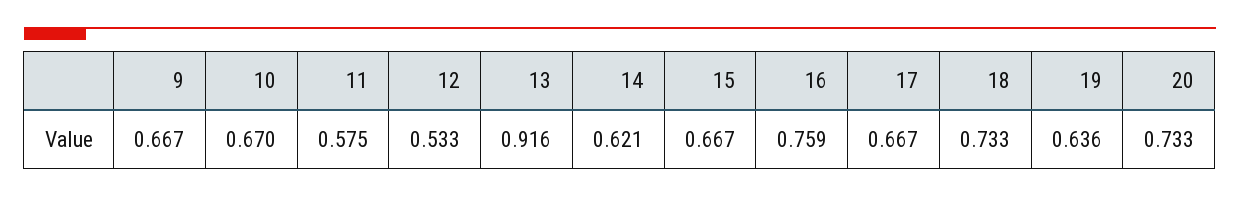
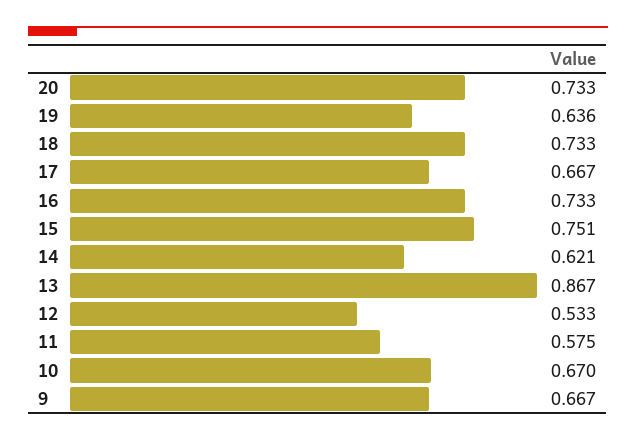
  {
    "9": 0.667,
    "10": 0.67,
    "11": 0.575,
    "12": 0.533,
-   "13": 0.916,
+   "13": 0.867,
    "14": 0.621,
-   "15": 0.667,
+   "15": 0.751,
-   "16": 0.759,
+   "16": 0.733,
    "17": 0.667,
    "18": 0.733,
    "19": 0.636,
    "20": 0.733
  }

